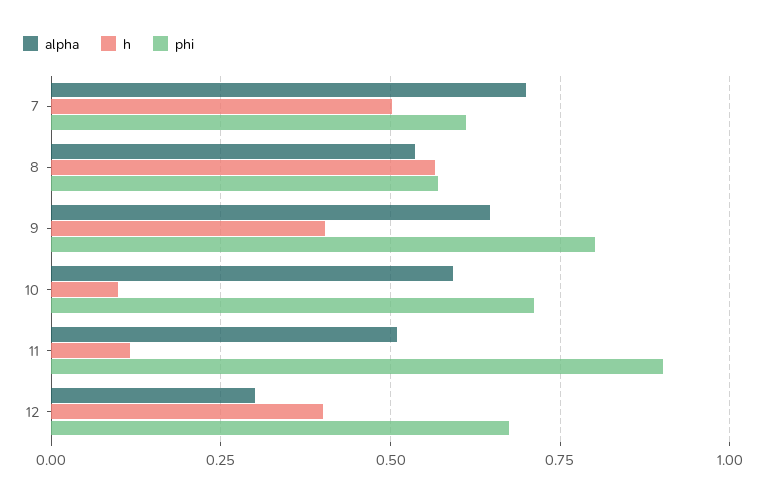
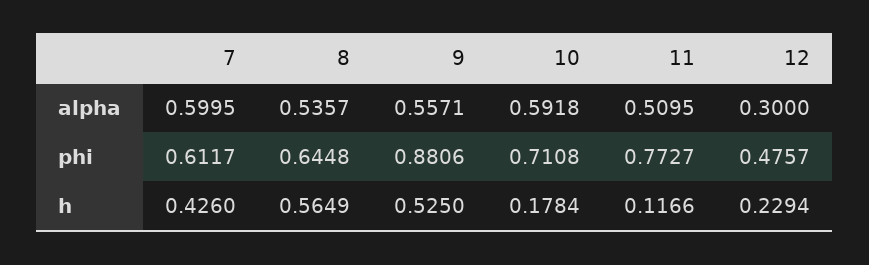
  {
    "alpha": {
-     "7": 0.7,
+     "7": 0.5995,
      "8": 0.5357,
-     "9": 0.65,
+     "9": 0.5571,
      "10": 0.5918,
      "11": 0.5095,
      "12": 0.3
    },
    "h": {
-     "7": 0.5,
+     "7": 0.426,
      "8": 0.5649,
-     "9": 0.4,
+     "9": 0.525,
-     "10": 0.1,
+     "10": 0.1784,
      "11": 0.1166,
-     "12": 0.4
+     "12": 0.2294
    },
    "phi": {
      "7": 0.6117,
-     "8": 0.575,
+     "8": 0.6448,
-     "9": 0.8,
+     "9": 0.8806,
      "10": 0.7108,
-     "11": 0.9,
+     "11": 0.7727,
-     "12": 0.675
+     "12": 0.4757
    }
  }

